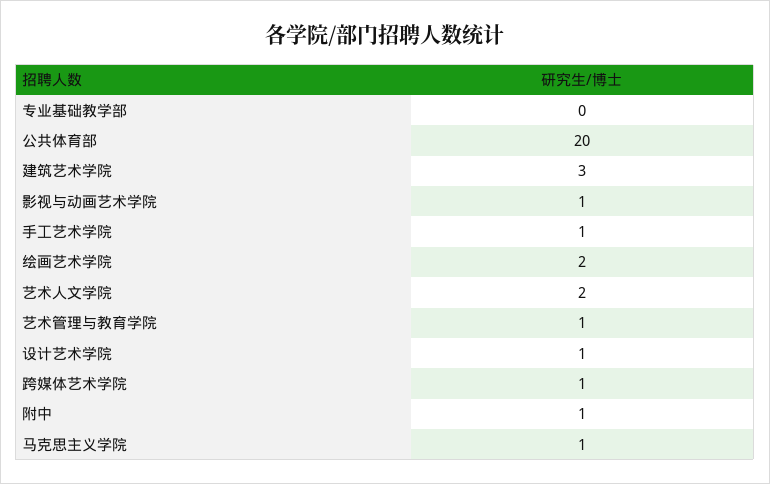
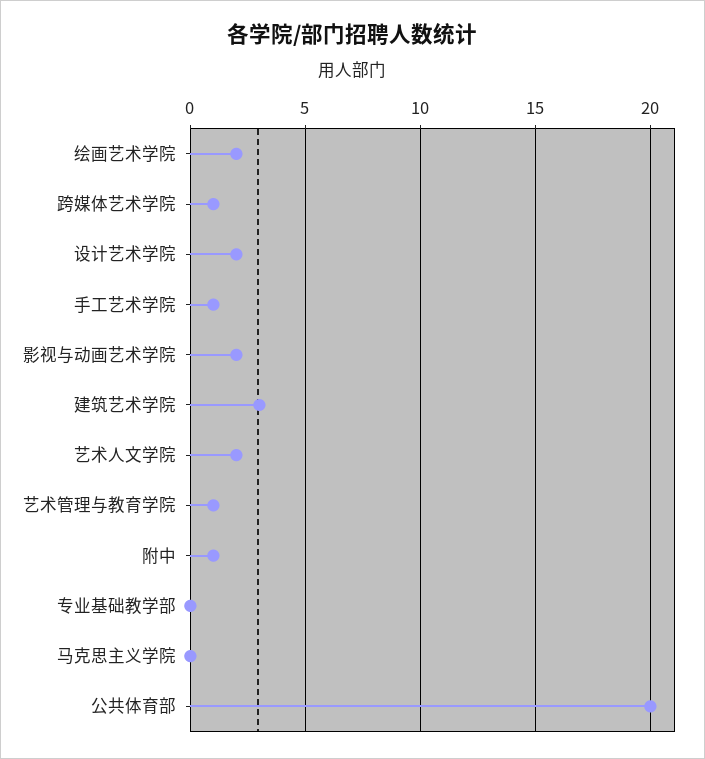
  {
    "专业基础教学部": 0,
    "公共体育部": 20,
    "建筑艺术学院": 3,
-   "影视与动画艺术学院": 1,
+   "影视与动画艺术学院": 2,
    "手工艺术学院": 1,
    "绘画艺术学院": 2,
    "艺术人文学院": 2,
    "艺术管理与教育学院": 1,
-   "设计艺术学院": 1,
+   "设计艺术学院": 2,
    "跨媒体艺术学院": 1,
    "附中": 1,
-   "马克思主义学院": 1
+   "马克思主义学院": 0
  }

